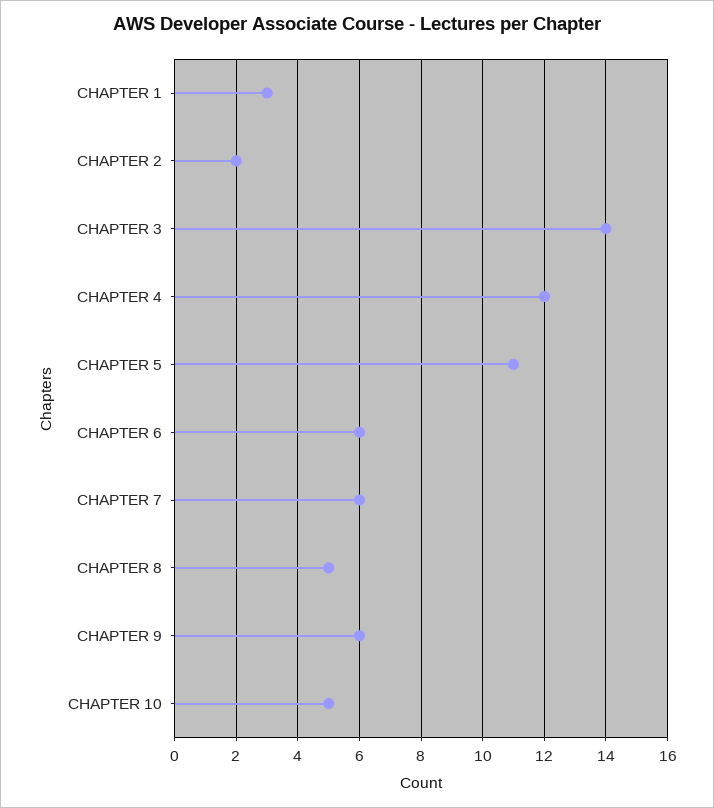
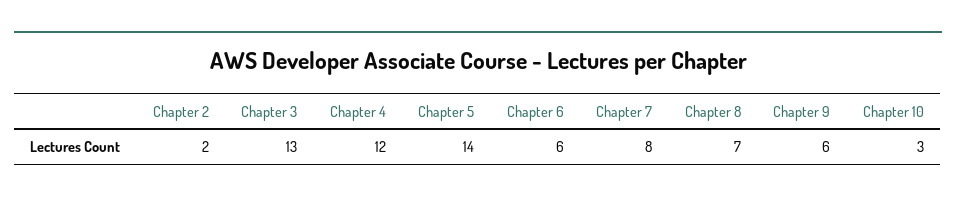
  {
-   "CHAPTER 1": 3,
    "CHAPTER 2": 2,
-   "CHAPTER 3": 14,
+   "CHAPTER 3": 13,
    "CHAPTER 4": 12,
-   "CHAPTER 5": 11,
+   "CHAPTER 5": 14,
    "CHAPTER 6": 6,
-   "CHAPTER 7": 6,
+   "CHAPTER 7": 8,
-   "CHAPTER 8": 5,
+   "CHAPTER 8": 7,
    "CHAPTER 9": 6,
-   "CHAPTER 10": 5
+   "CHAPTER 10": 3
  }

